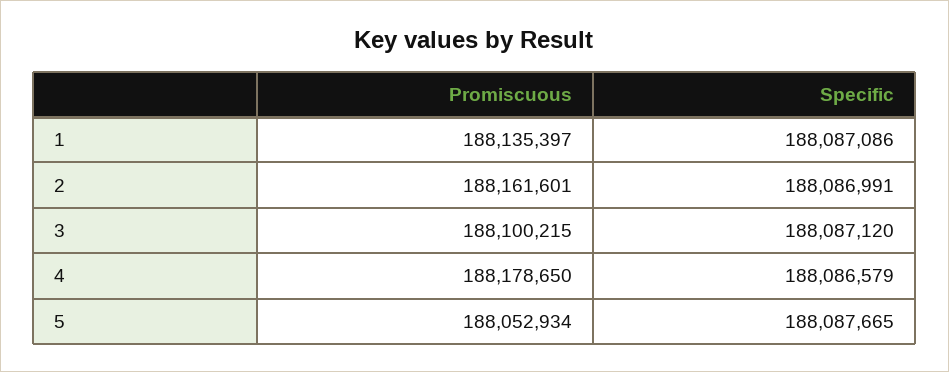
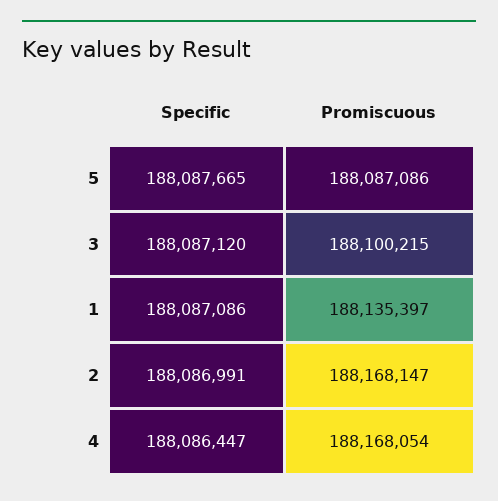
  {
    "Promiscuous": {
      "1": 188135397,
-     "2": 188161601,
+     "2": 188168147,
      "3": 188100215,
-     "4": 188178650,
+     "4": 188168054,
-     "5": 188052934
+     "5": 188087086
    },
    "Specific": {
      "1": 188087086,
      "2": 188086991,
      "3": 188087120,
-     "4": 188086579,
+     "4": 188086447,
      "5": 188087665
    }
  }

